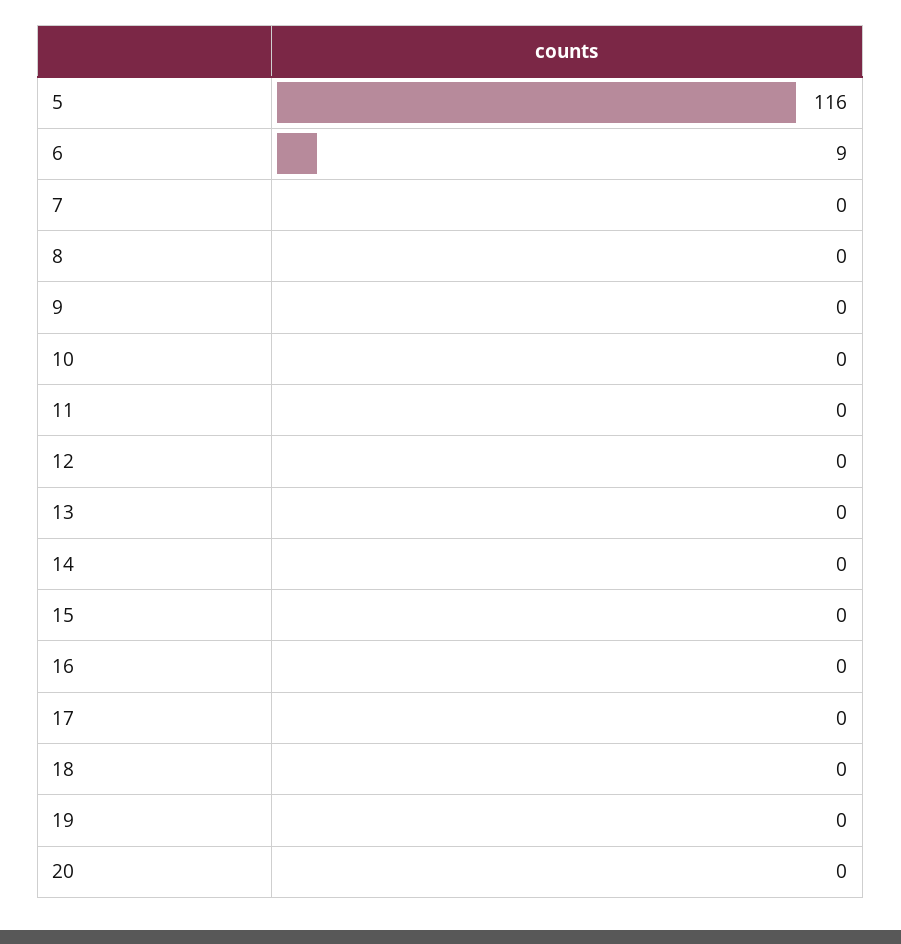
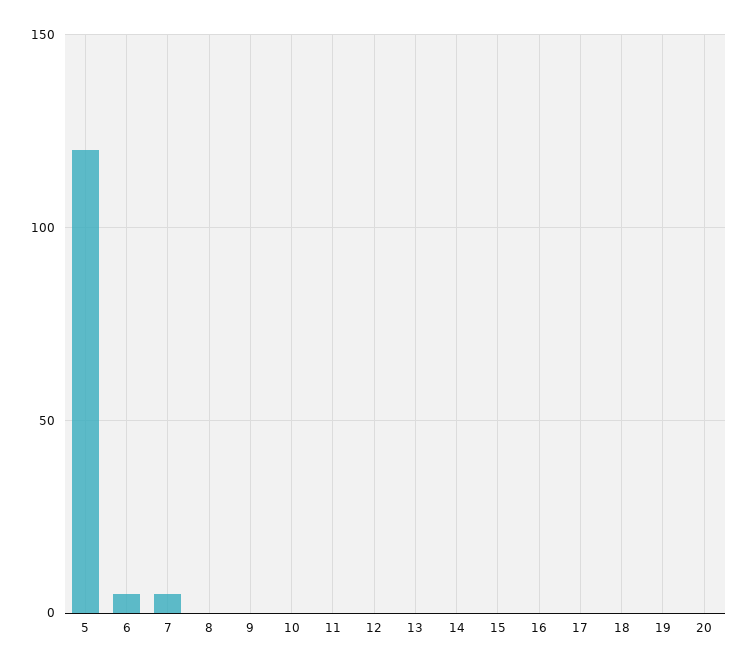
  {
-   "5": 116,
+   "5": 120,
-   "6": 9,
+   "6": 5,
-   "7": 0,
+   "7": 5,
    "8": 0,
    "9": 0,
    "10": 0,
    "11": 0,
    "12": 0,
    "13": 0,
    "14": 0,
    "15": 0,
    "16": 0,
    "17": 0,
    "18": 0,
    "19": 0,
    "20": 0
  }

